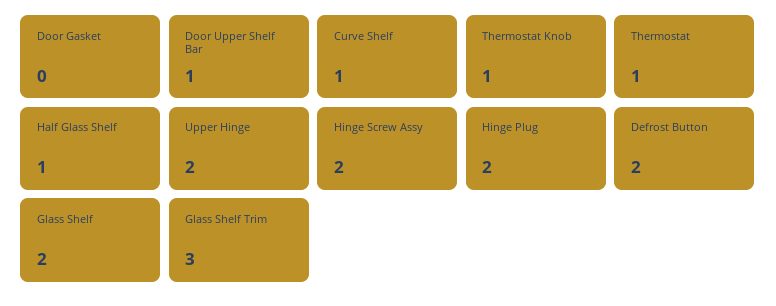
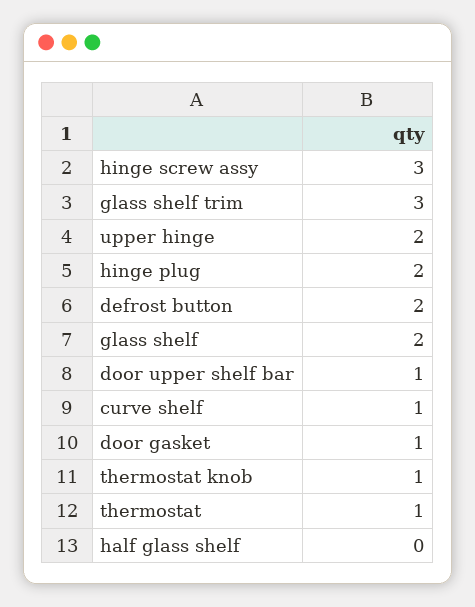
  {
-   "Door Gasket": 0,
+   "Door Gasket": 1,
    "Door Upper Shelf Bar": 1,
    "Curve Shelf": 1,
    "Thermostat Knob": 1,
    "Thermostat": 1,
-   "Half Glass Shelf": 1,
+   "Half Glass Shelf": 0,
    "Upper Hinge": 2,
-   "Hinge Screw Assy": 2,
+   "Hinge Screw Assy": 3,
    "Hinge Plug": 2,
    "Defrost Button": 2,
    "Glass Shelf": 2,
    "Glass Shelf Trim": 3
  }

